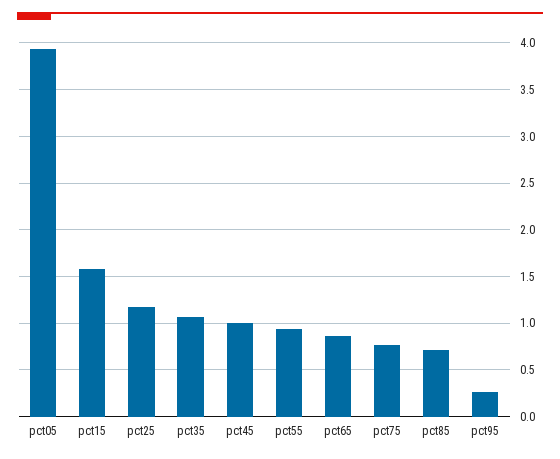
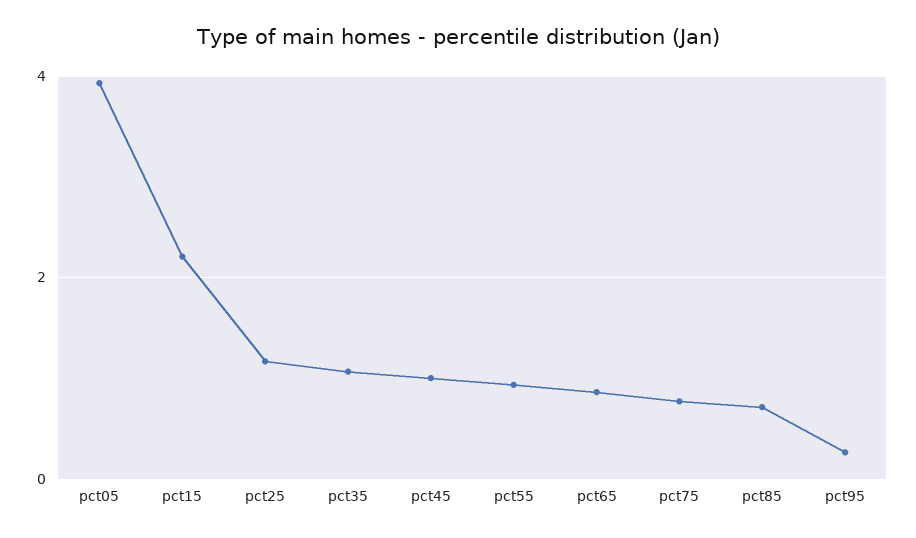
  {
    "pct05": 3.9,
-   "pct15": 1.6,
+   "pct15": 2.2,
    "pct25": 1.2,
    "pct35": 1.1,
    "pct45": 1,
    "pct55": 0.9,
    "pct65": 0.9,
    "pct75": 0.8,
    "pct85": 0.7,
    "pct95": 0.3
  }

